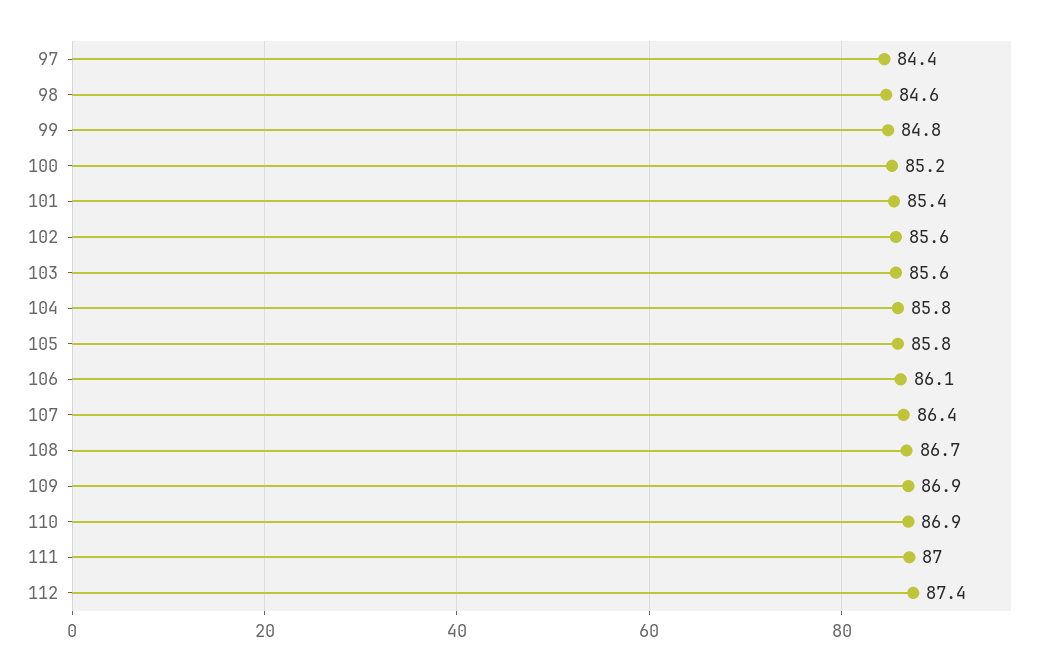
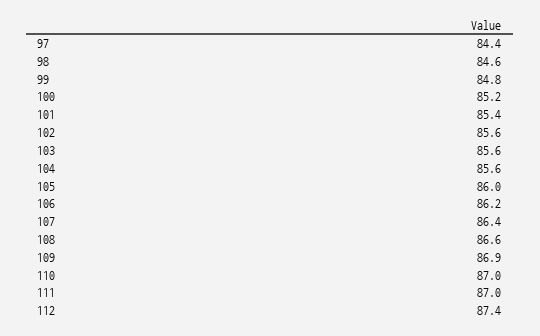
  {
    "97": 84.4,
    "98": 84.6,
    "99": 84.8,
    "100": 85.2,
    "101": 85.4,
    "102": 85.6,
    "103": 85.6,
-   "104": 85.8,
+   "104": 85.6,
-   "105": 85.8,
+   "105": 86,
-   "106": 86.1,
+   "106": 86.2,
    "107": 86.4,
-   "108": 86.7,
+   "108": 86.6,
    "109": 86.9,
-   "110": 86.9,
+   "110": 87,
    "111": 87,
    "112": 87.4
  }

